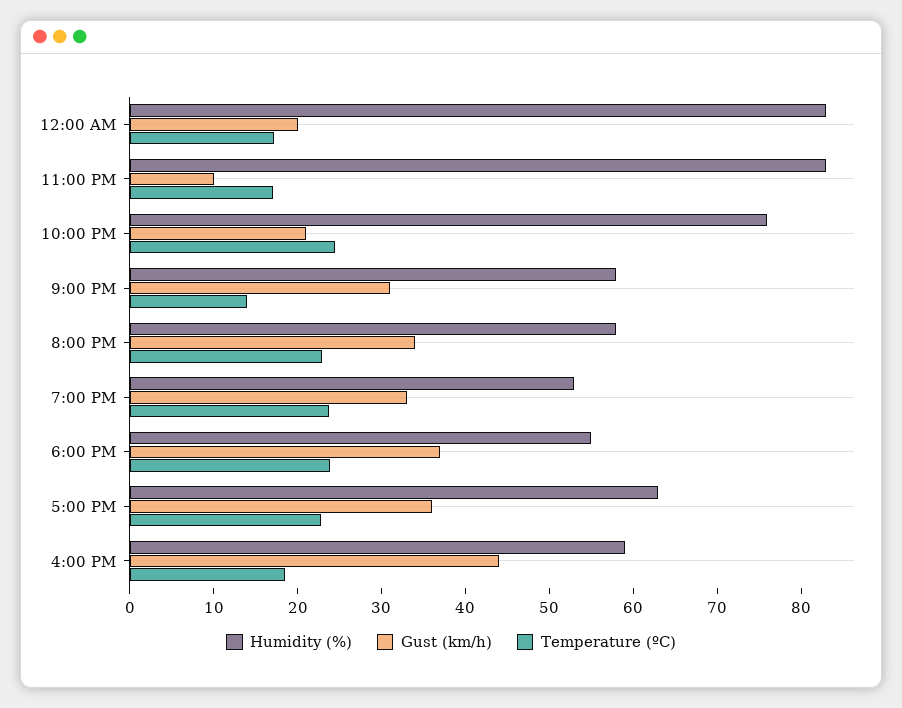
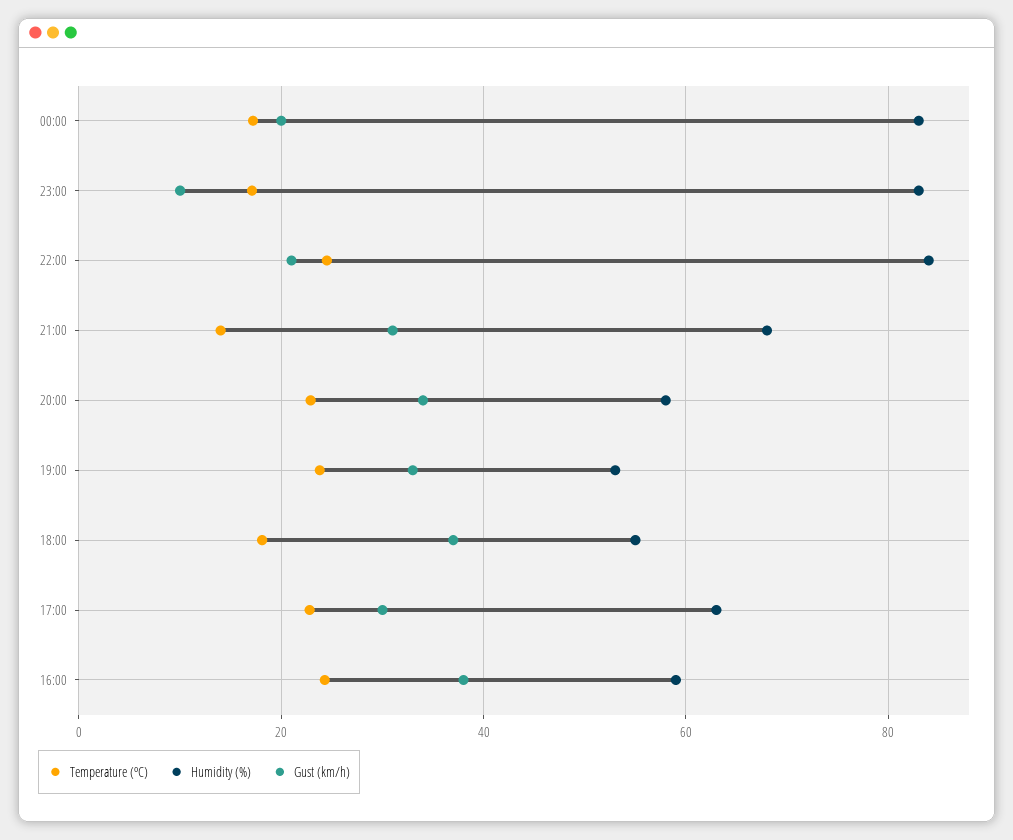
  {
    "Humidity (%)": {
      "12:00 AM": 84,
      "11:00 PM": 84,
-     "10:00 PM": 76,
+     "10:00 PM": 84,
-     "9:00 PM": 58,
+     "9:00 PM": 68,
      "8:00 PM": 58,
      "7:00 PM": 54,
      "6:00 PM": 56,
      "5:00 PM": 64,
      "4:00 PM": 60
    },
    "Gust (km/h)": {
      "12:00 AM": 20,
      "11:00 PM": 10,
      "10:00 PM": 22,
      "9:00 PM": 32,
      "8:00 PM": 34,
      "7:00 PM": 34,
      "6:00 PM": 38,
-     "5:00 PM": 36,
+     "5:00 PM": 30,
-     "4:00 PM": 44
+     "4:00 PM": 38
    },
    "Temperature (ºC)": {
      "12:00 AM": 18,
      "11:00 PM": 18,
      "10:00 PM": 24,
      "9:00 PM": 14,
      "8:00 PM": 22,
      "7:00 PM": 24,
-     "6:00 PM": 24,
+     "6:00 PM": 18,
      "5:00 PM": 22,
-     "4:00 PM": 18
+     "4:00 PM": 24
    }
  }

